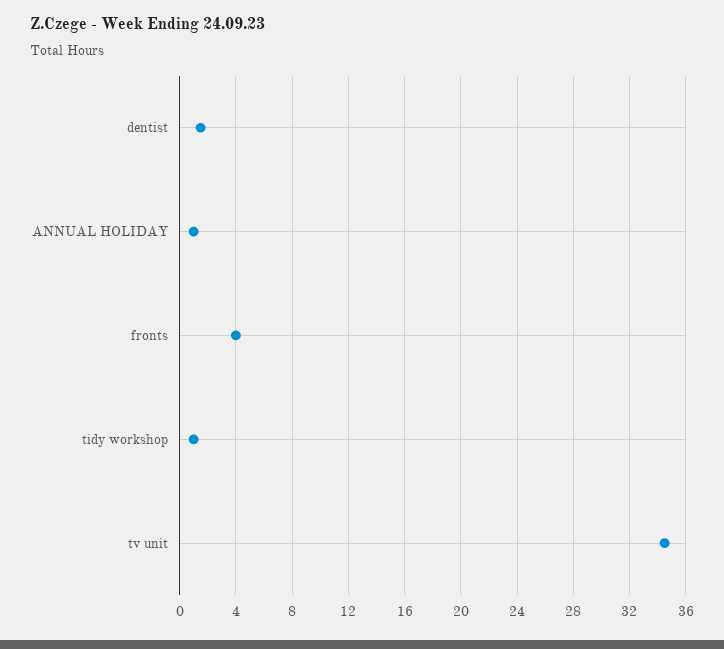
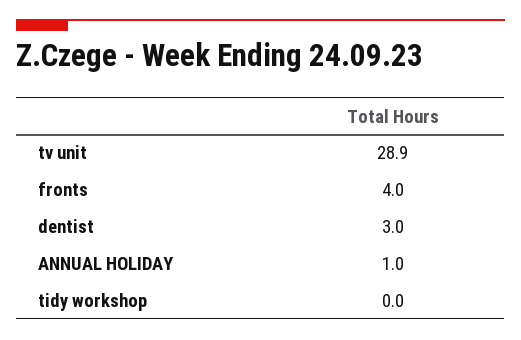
  {
-   "dentist": 1.5,
+   "dentist": 3,
    "ANNUAL HOLIDAY": 1,
    "fronts": 4,
-   "tidy workshop": 1,
+   "tidy workshop": 0,
-   "tv unit": 34.5
+   "tv unit": 28.9
  }

